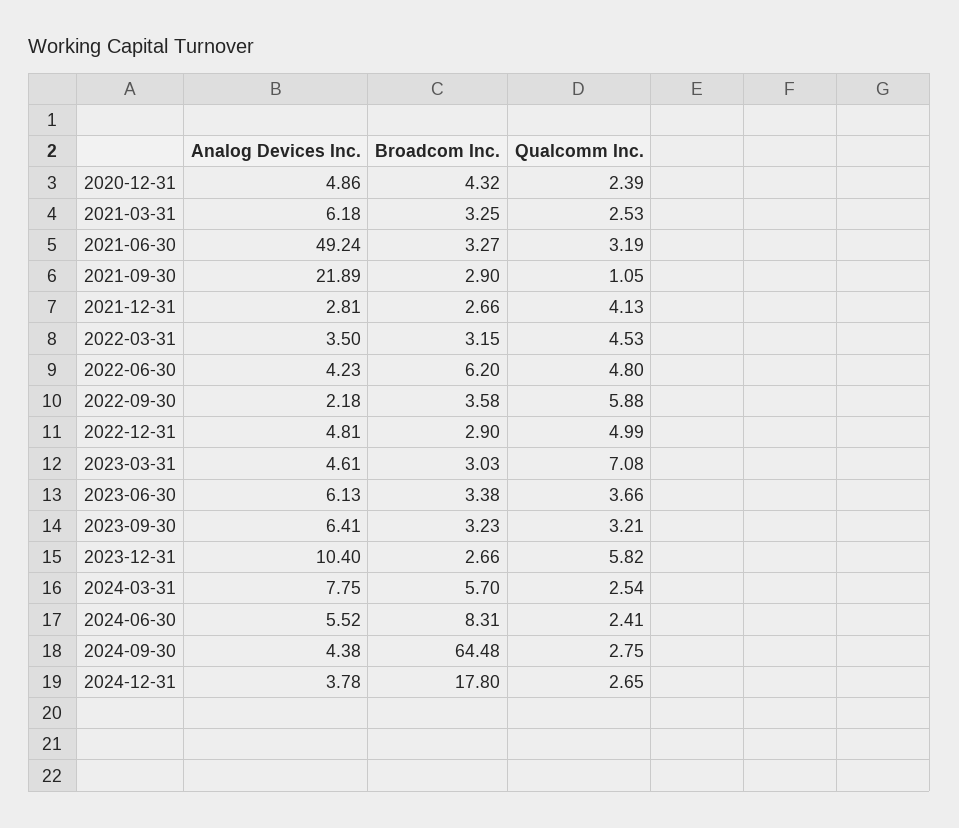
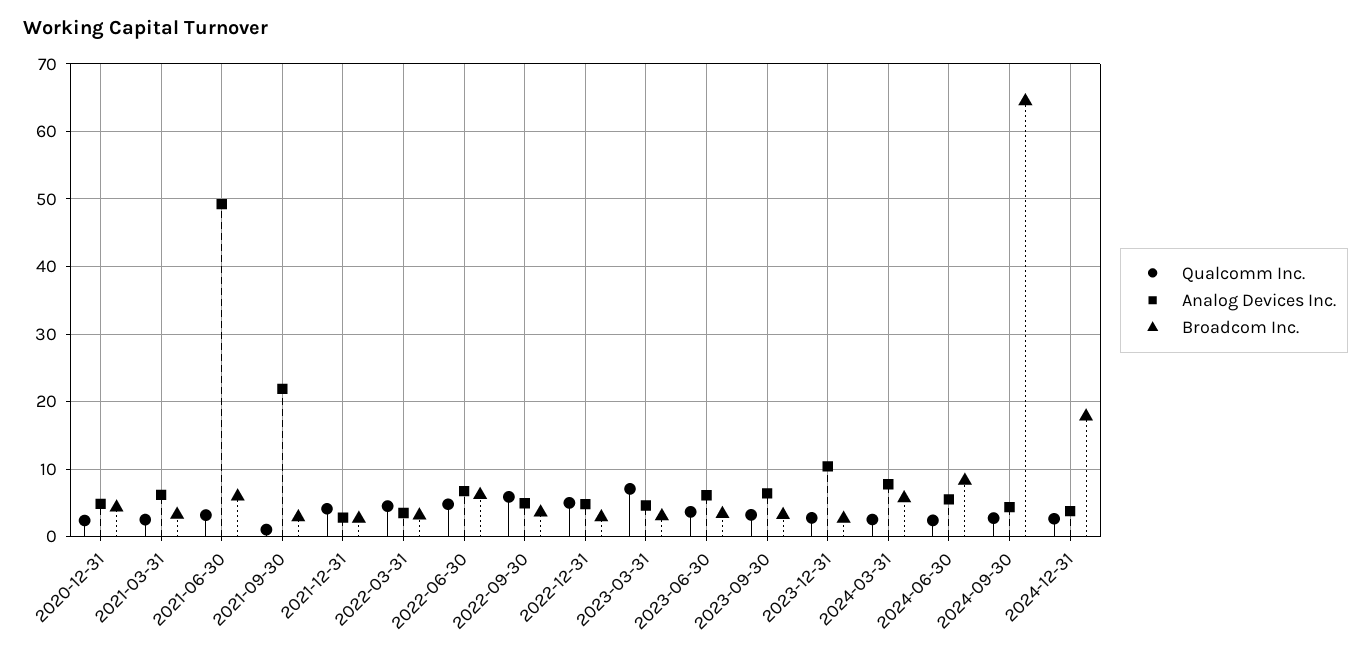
  {
    "Analog Devices Inc.": {
      "2020-12-31": 4.86,
      "2021-03-31": 6.18,
      "2021-06-30": 49.24,
      "2021-09-30": 21.89,
      "2021-12-31": 2.81,
      "2022-03-31": 3.5,
-     "2022-06-30": 4.23,
+     "2022-06-30": 7,
-     "2022-09-30": 2.18,
+     "2022-09-30": 5,
      "2022-12-31": 4.81,
      "2023-03-31": 4.61,
      "2023-06-30": 6.13,
      "2023-09-30": 6.41,
      "2023-12-31": 10.4,
      "2024-03-31": 7.75,
      "2024-06-30": 5.52,
      "2024-09-30": 4.38,
      "2024-12-31": 3.78
    },
    "Broadcom Inc.": {
      "2020-12-31": 4.32,
      "2021-03-31": 3.25,
-     "2021-06-30": 3.27,
+     "2021-06-30": 6,
      "2021-09-30": 2.9,
      "2021-12-31": 2.66,
      "2022-03-31": 3.15,
      "2022-06-30": 6.2,
      "2022-09-30": 3.58,
      "2022-12-31": 2.9,
      "2023-03-31": 3.03,
      "2023-06-30": 3.38,
      "2023-09-30": 3.23,
      "2023-12-31": 2.66,
      "2024-03-31": 5.7,
      "2024-06-30": 8.31,
      "2024-09-30": 64.48,
      "2024-12-31": 17.8
    },
    "Qualcomm Inc.": {
      "2020-12-31": 2.39,
      "2021-03-31": 2.53,
      "2021-06-30": 3.19,
      "2021-09-30": 1.05,
      "2021-12-31": 4.13,
      "2022-03-31": 4.53,
      "2022-06-30": 4.8,
      "2022-09-30": 5.88,
      "2022-12-31": 4.99,
      "2023-03-31": 7.08,
      "2023-06-30": 3.66,
      "2023-09-30": 3.21,
-     "2023-12-31": 5.82,
+     "2023-12-31": 3,
      "2024-03-31": 2.54,
      "2024-06-30": 2.41,
      "2024-09-30": 2.75,
      "2024-12-31": 2.65
    }
  }

